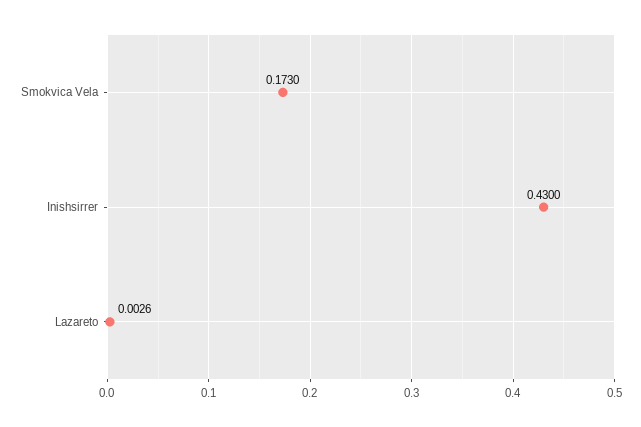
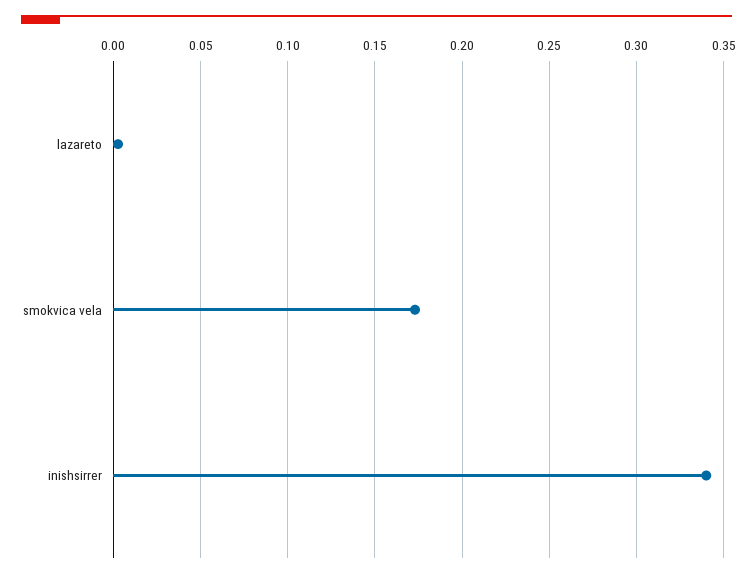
  {
    "Smokvica Vela": 0.173,
-   "Inishsirrer": 0.43,
+   "Inishsirrer": 0.34,
    "Lazareto": 0.0026
  }

